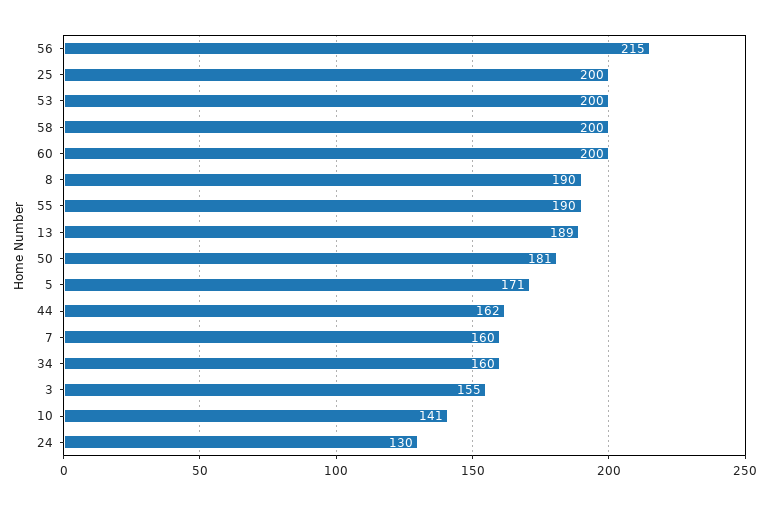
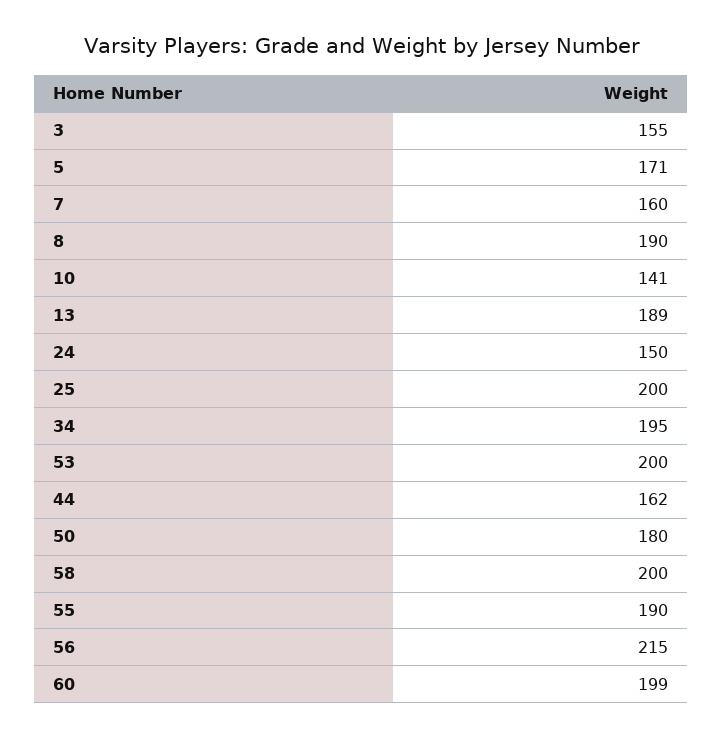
  {
    "56": 215,
    "25": 200,
    "53": 200,
    "58": 200,
-   "60": 200,
+   "60": 199,
    "8": 190,
    "55": 190,
    "13": 189,
-   "50": 181,
+   "50": 180,
    "5": 171,
    "44": 162,
    "7": 160,
-   "34": 160,
+   "34": 195,
    "3": 155,
    "10": 141,
-   "24": 130
+   "24": 150
  }

